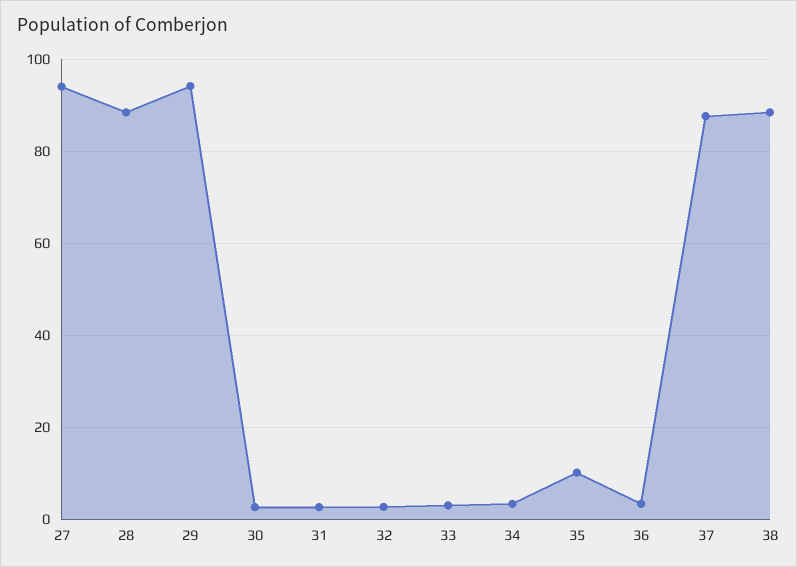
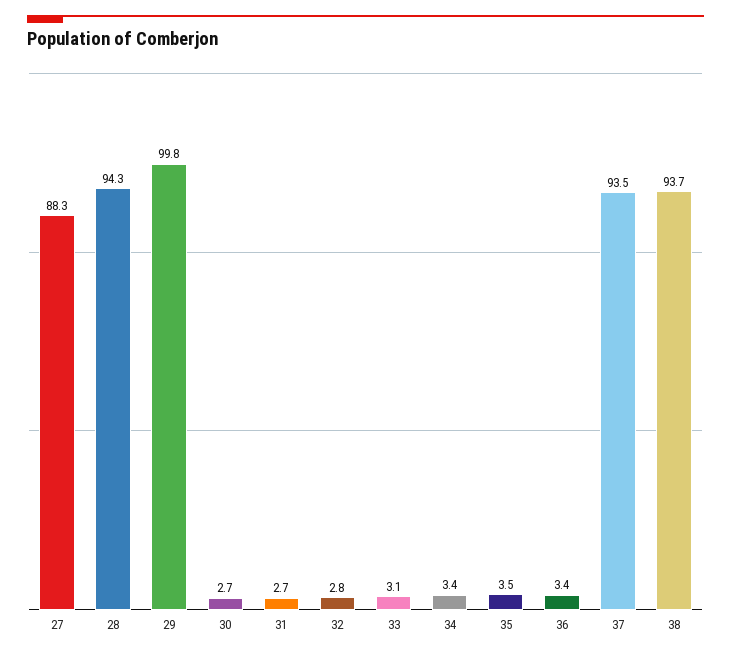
  {
-   "27": 94,
+   "27": 88.3,
-   "28": 88,
+   "28": 94.3,
-   "29": 94,
+   "29": 99.8,
    "30": 2.7,
    "31": 2.7,
    "32": 2.8,
    "33": 3.1,
    "34": 3.4,
-   "35": 10,
+   "35": 3.5,
    "36": 3.4,
-   "37": 88,
+   "37": 93.5,
-   "38": 88
+   "38": 93.7
  }

